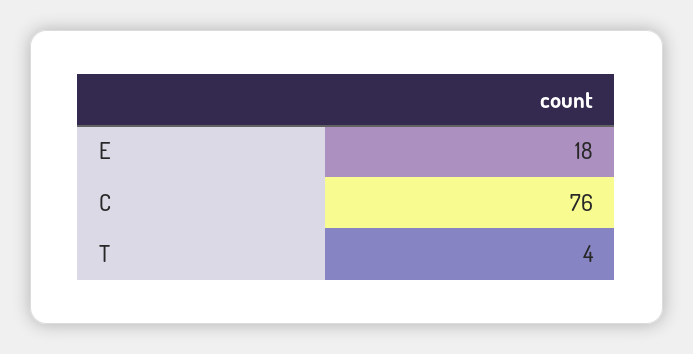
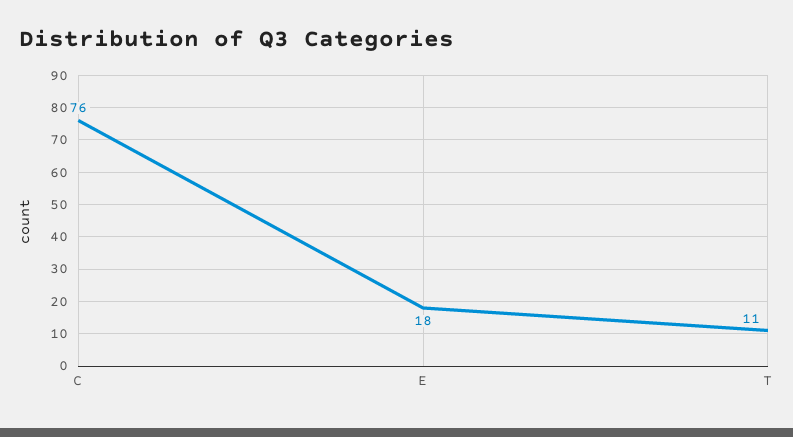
  {
    "E": 18,
    "C": 76,
-   "T": 4
+   "T": 11
  }

